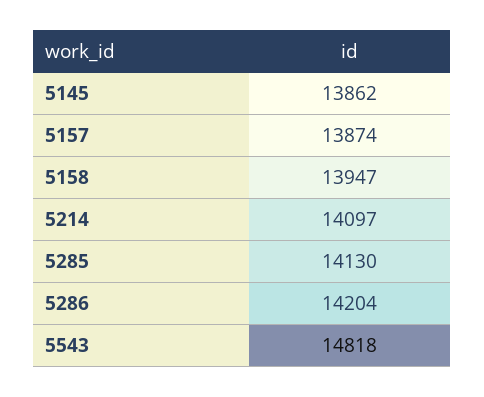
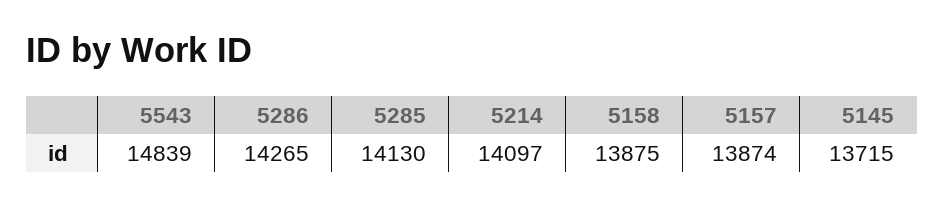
  {
-   "5145": 13862,
+   "5145": 13715,
    "5157": 13874,
-   "5158": 13947,
+   "5158": 13875,
    "5214": 14097,
    "5285": 14130,
-   "5286": 14204,
+   "5286": 14265,
-   "5543": 14818
+   "5543": 14839
  }

